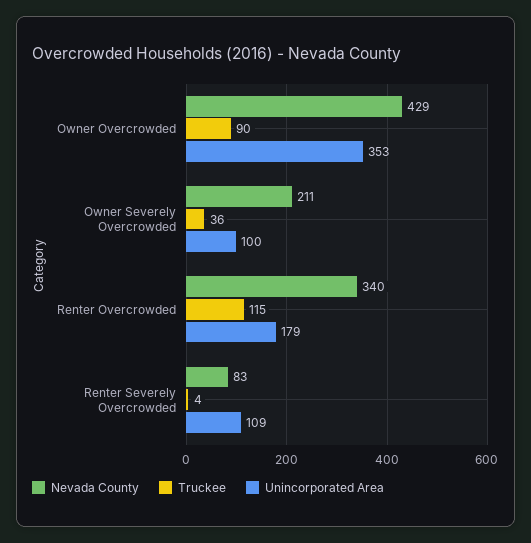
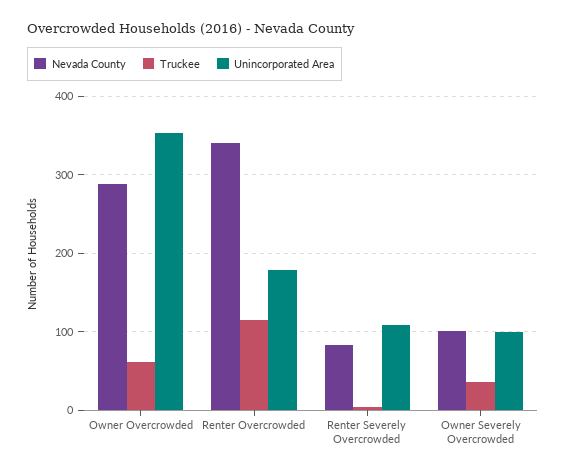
  {
    "Nevada County": {
-     "Owner Overcrowded": 429,
+     "Owner Overcrowded": 290,
-     "Owner Severely Overcrowded": 211,
+     "Owner Severely Overcrowded": 100,
      "Renter Overcrowded": 340,
      "Renter Severely Overcrowded": 83
    },
    "Truckee": {
-     "Owner Overcrowded": 90,
+     "Owner Overcrowded": 60,
      "Owner Severely Overcrowded": 36,
      "Renter Overcrowded": 115,
      "Renter Severely Overcrowded": 4
    },
    "Unincorporated Area": {
      "Owner Overcrowded": 353,
      "Owner Severely Overcrowded": 100,
      "Renter Overcrowded": 179,
      "Renter Severely Overcrowded": 109
    }
  }

